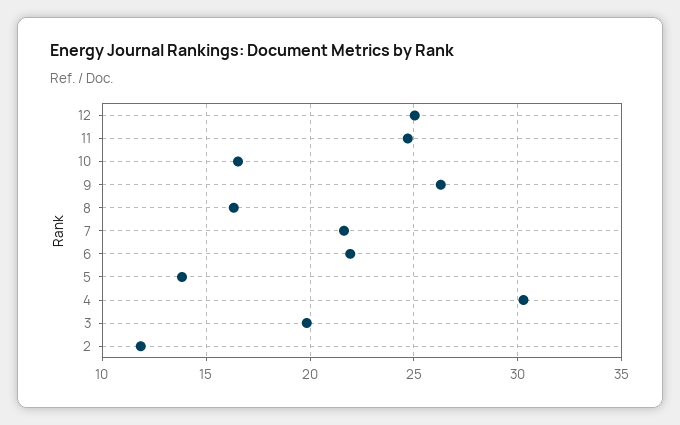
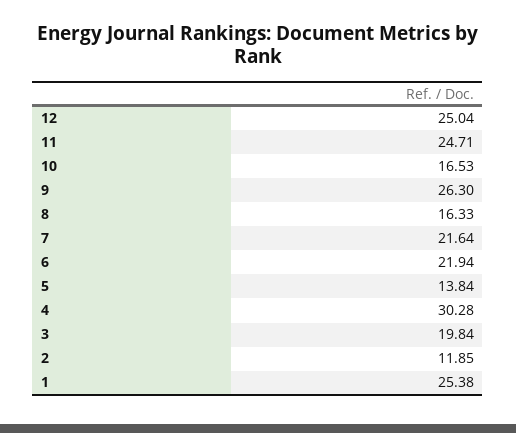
  {
    "12": 25.04,
    "11": 24.71,
    "10": 16.53,
    "9": 26.3,
    "8": 16.33,
    "7": 21.64,
    "6": 21.94,
    "5": 13.84,
    "4": 30.28,
    "3": 19.84,
-   "2": 11.85
+   "2": 11.85,
+   "1": 25.38
  }

